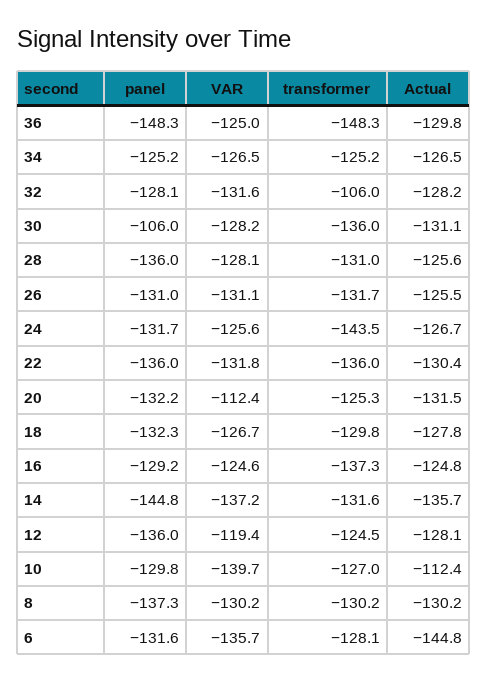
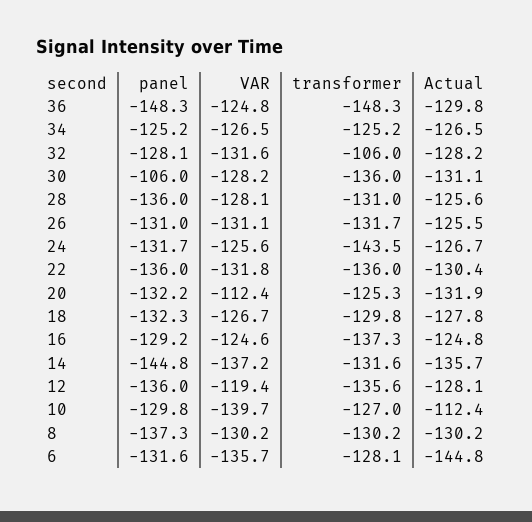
  {
    "panel": {
      "36": -148.3,
      "34": -125.2,
      "32": -128.1,
      "30": -106,
      "28": -136,
      "26": -131,
      "24": -131.7,
      "22": -136,
      "20": -132.2,
      "18": -132.3,
      "16": -129.2,
      "14": -144.8,
      "12": -136,
      "10": -129.8,
      "8": -137.3,
      "6": -131.6
    },
    "VAR": {
-     "36": -125,
+     "36": -124.8,
      "34": -126.5,
      "32": -131.6,
      "30": -128.2,
      "28": -128.1,
      "26": -131.1,
      "24": -125.6,
      "22": -131.8,
      "20": -112.4,
      "18": -126.7,
      "16": -124.6,
      "14": -137.2,
      "12": -119.4,
      "10": -139.7,
      "8": -130.2,
      "6": -135.7
    },
    "transformer": {
      "36": -148.3,
      "34": -125.2,
      "32": -106,
      "30": -136,
      "28": -131,
      "26": -131.7,
      "24": -143.5,
      "22": -136,
      "20": -125.3,
      "18": -129.8,
      "16": -137.3,
      "14": -131.6,
-     "12": -124.5,
+     "12": -135.6,
      "10": -127,
      "8": -130.2,
      "6": -128.1
    },
    "Actual": {
      "36": -129.8,
      "34": -126.5,
      "32": -128.2,
      "30": -131.1,
      "28": -125.6,
      "26": -125.5,
      "24": -126.7,
      "22": -130.4,
-     "20": -131.5,
+     "20": -131.9,
      "18": -127.8,
      "16": -124.8,
      "14": -135.7,
      "12": -128.1,
      "10": -112.4,
      "8": -130.2,
      "6": -144.8
    }
  }

